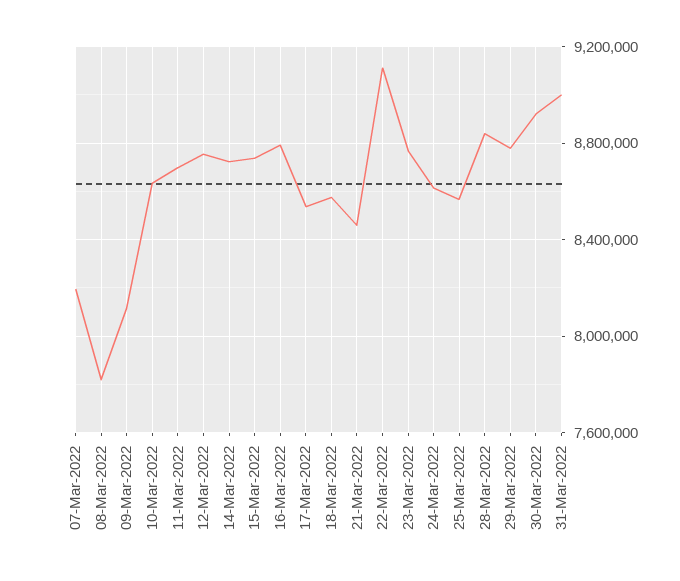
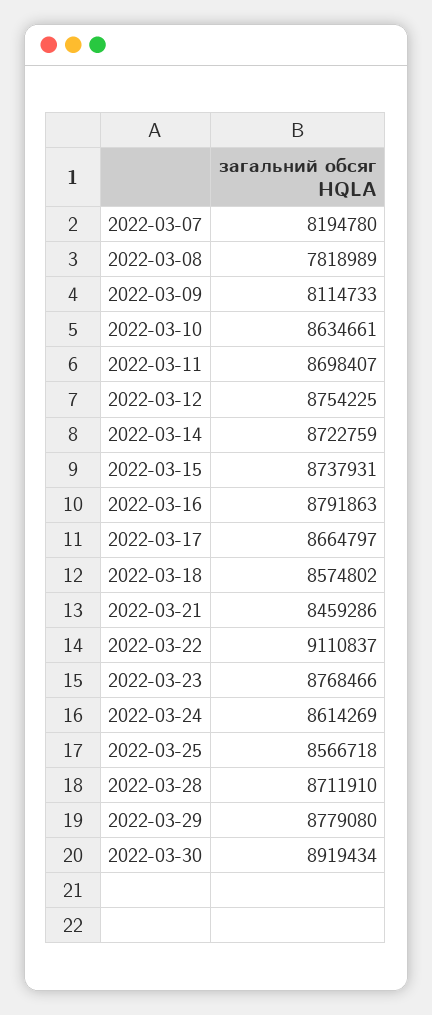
  {
    "07-Mar-2022": 8194780,
    "08-Mar-2022": 7818989,
    "09-Mar-2022": 8114733,
    "10-Mar-2022": 8634661,
    "11-Mar-2022": 8698407,
    "12-Mar-2022": 8754225,
    "14-Mar-2022": 8722759,
    "15-Mar-2022": 8737931,
    "16-Mar-2022": 8791863,
-   "17-Mar-2022": 8550000,
+   "17-Mar-2022": 8664797,
    "18-Mar-2022": 8574802,
    "21-Mar-2022": 8459286,
    "22-Mar-2022": 9110837,
    "23-Mar-2022": 8768466,
    "24-Mar-2022": 8614269,
    "25-Mar-2022": 8566718,
-   "28-Mar-2022": 8850000,
+   "28-Mar-2022": 8711910,
    "29-Mar-2022": 8779080,
-   "30-Mar-2022": 8919434,
+   "30-Mar-2022": 8919434
-   "31-Mar-2022": 9000000
  }

